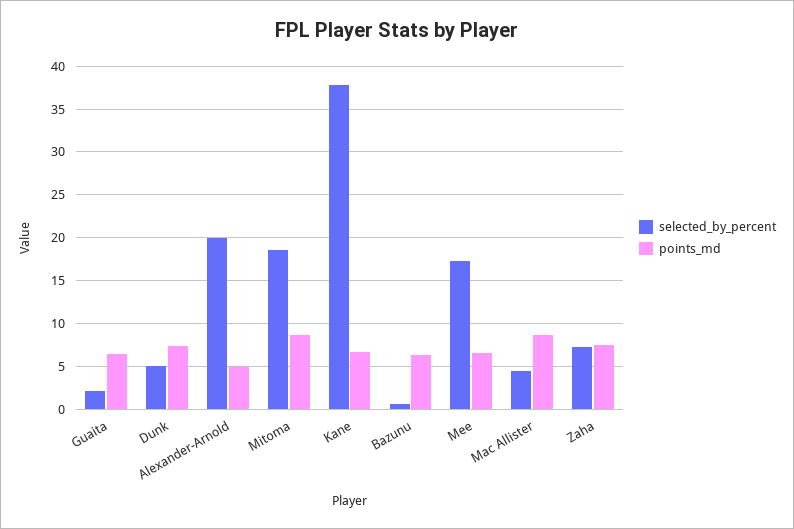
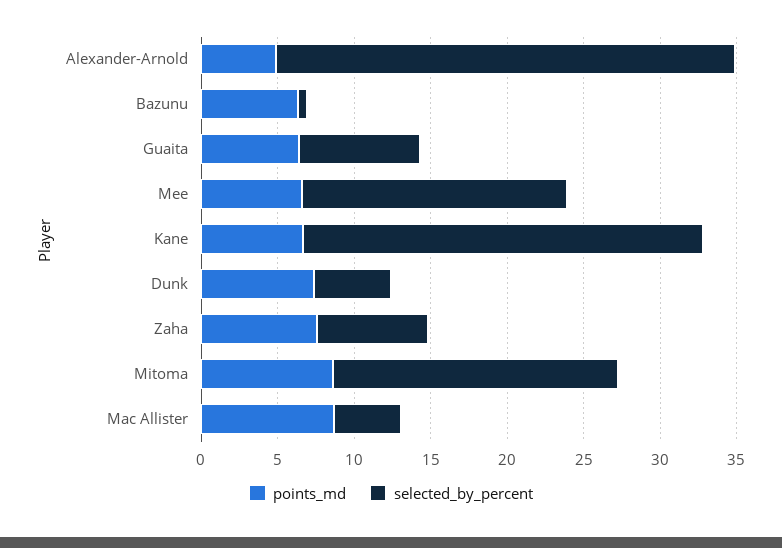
  {
    "selected_by_percent": {
-     "Guaita": 2,
+     "Guaita": 8,
      "Dunk": 5,
-     "Alexander-Arnold": 20,
+     "Alexander-Arnold": 30,
      "Mitoma": 19,
-     "Kane": 38,
+     "Kane": 26,
      "Bazunu": 1,
      "Mee": 17,
      "Mac Allister": 4,
      "Zaha": 7
    },
    "points_md": {
      "Guaita": 6,
      "Dunk": 7,
      "Alexander-Arnold": 5,
      "Mitoma": 9,
      "Kane": 7,
      "Bazunu": 6,
      "Mee": 7,
      "Mac Allister": 9,
      "Zaha": 8
    }
  }

